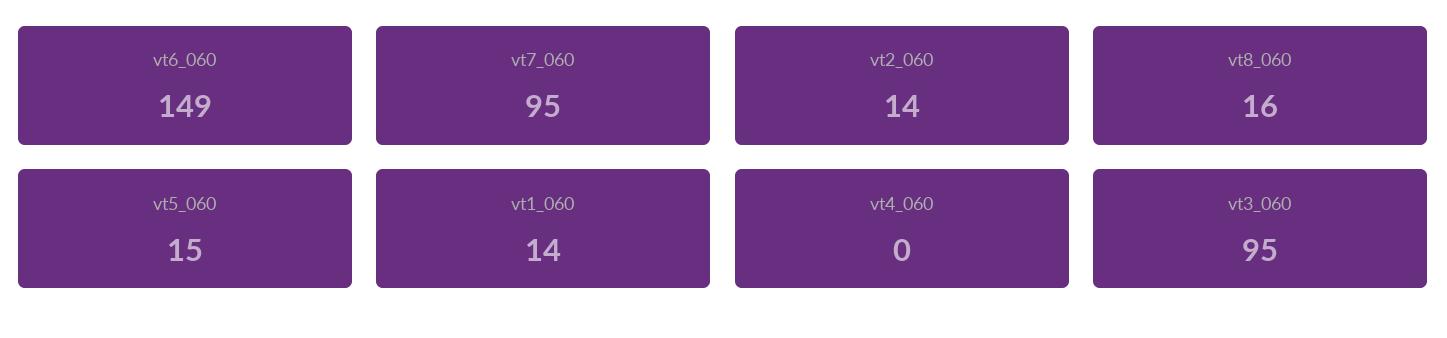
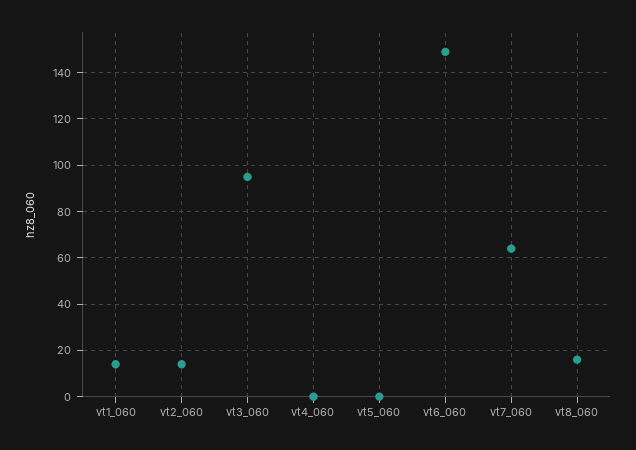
  {
    "vt6_060": 149,
-   "vt7_060": 95,
+   "vt7_060": 65,
    "vt2_060": 14,
    "vt8_060": 16,
-   "vt5_060": 15,
+   "vt5_060": 0,
    "vt1_060": 14,
    "vt4_060": 0,
    "vt3_060": 95
  }

